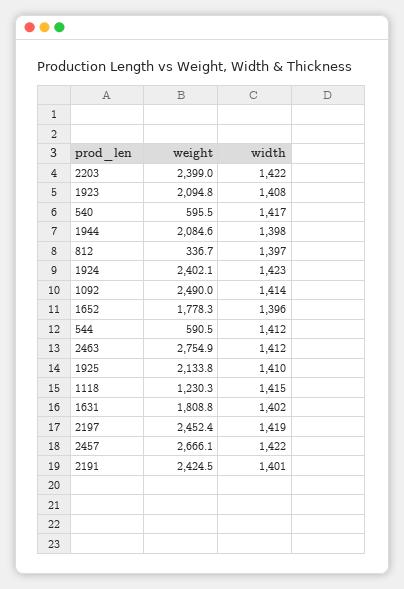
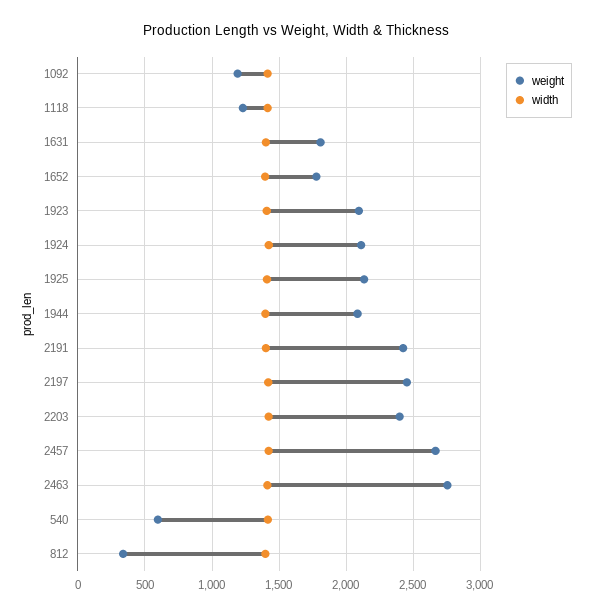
  {
    "weight": {
      "2203": 2399,
      "1923": 2094.8,
      "540": 595.5,
      "1944": 2084.6,
      "812": 336.7,
-     "1924": 2402.1,
+     "1924": 2100,
-     "1092": 2490,
+     "1092": 1200,
      "1652": 1778.3,
-     "544": 590.5,
      "2463": 2754.9,
      "1925": 2133.8,
      "1118": 1230.3,
      "1631": 1808.8,
      "2197": 2452.4,
      "2457": 2666.1,
      "2191": 2424.5
    },
    "width": {
      "2203": 1422,
      "1923": 1408,
      "540": 1417,
      "1944": 1398,
      "812": 1397,
      "1924": 1423,
      "1092": 1414,
      "1652": 1396,
-     "544": 1412,
      "2463": 1412,
      "1925": 1410,
      "1118": 1415,
      "1631": 1402,
      "2197": 1419,
      "2457": 1422,
      "2191": 1401
    }
  }

